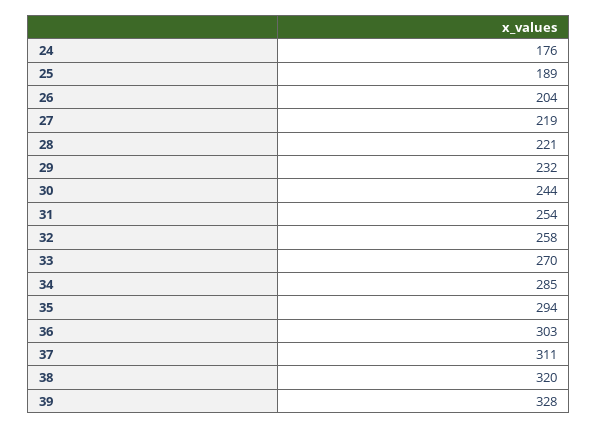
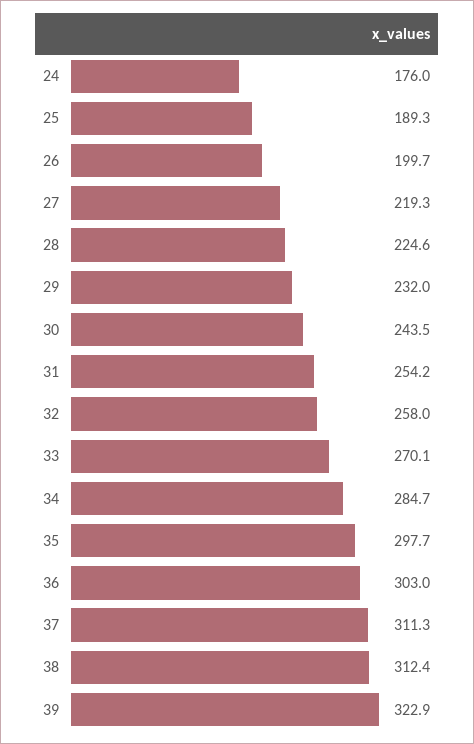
  {
    "24": 176,
    "25": 189.3,
-   "26": 204,
+   "26": 199.7,
    "27": 219.3,
-   "28": 221,
+   "28": 224.6,
    "29": 232,
    "30": 243.5,
    "31": 254.2,
    "32": 258,
    "33": 270.1,
    "34": 284.7,
-   "35": 294,
+   "35": 297.7,
    "36": 303,
    "37": 311.3,
-   "38": 320,
+   "38": 312.4,
-   "39": 328
+   "39": 322.9
  }

